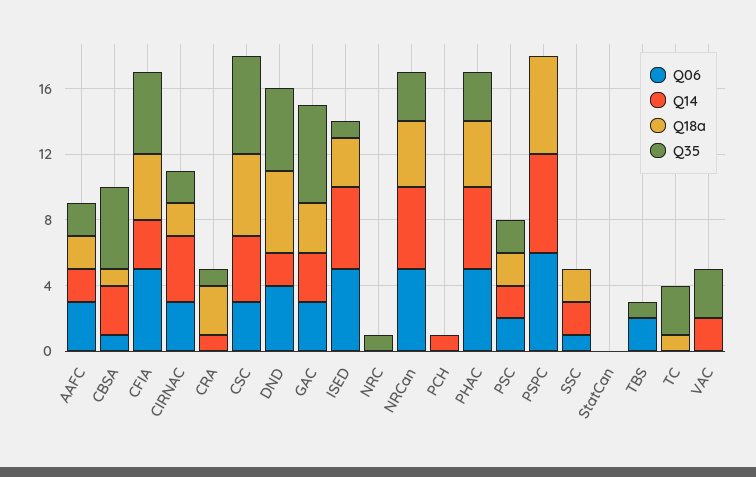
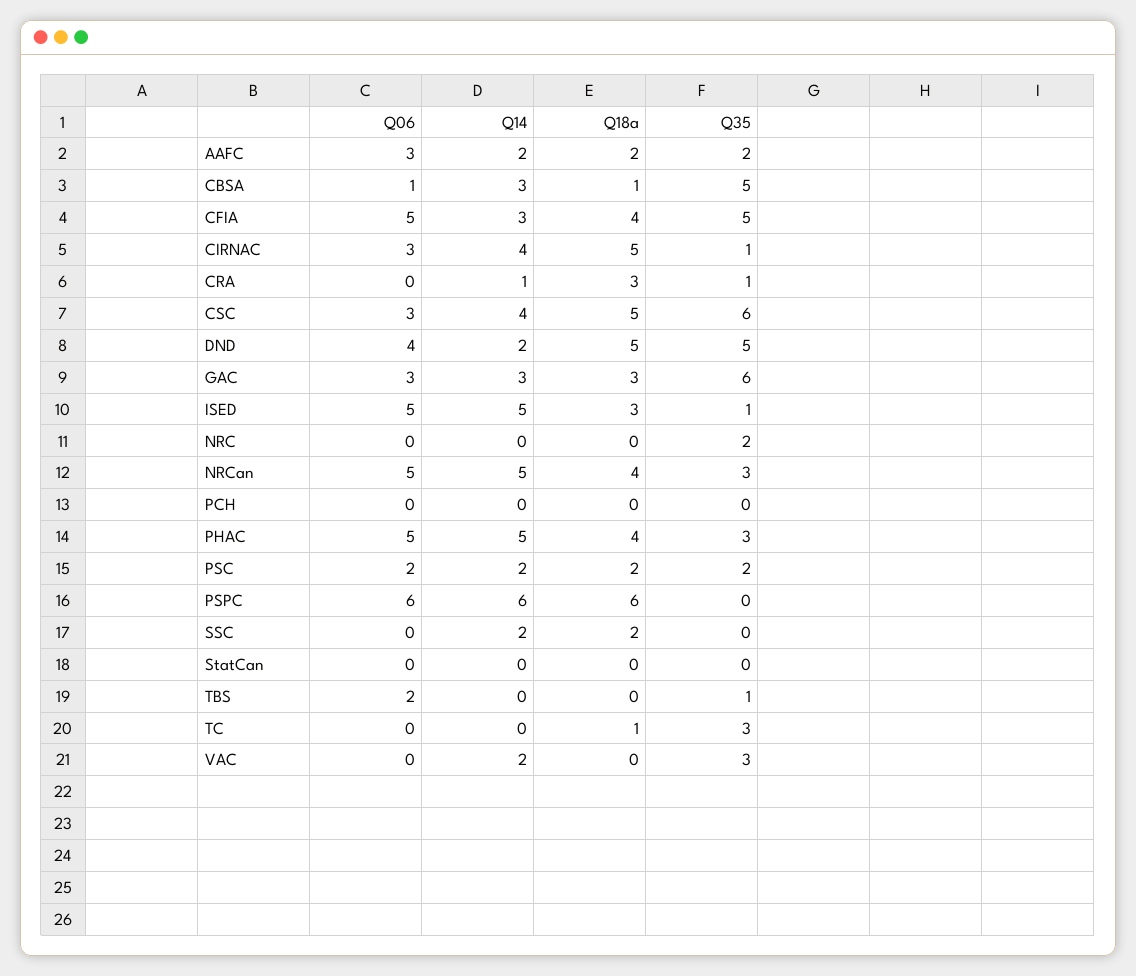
  {
    "Q06": {
      "AAFC": 3,
      "CBSA": 1,
      "CFIA": 5,
      "CIRNAC": 3,
      "CRA": 0,
      "CSC": 3,
      "DND": 4,
      "GAC": 3,
      "ISED": 5,
      "NRC": 0,
      "NRCan": 5,
      "PCH": 0,
      "PHAC": 5,
      "PSC": 2,
      "PSPC": 6,
-     "SSC": 1,
+     "SSC": 0,
      "StatCan": 0,
      "TBS": 2,
      "TC": 0,
      "VAC": 0
    },
    "Q14": {
      "AAFC": 2,
      "CBSA": 3,
      "CFIA": 3,
      "CIRNAC": 4,
      "CRA": 1,
      "CSC": 4,
      "DND": 2,
      "GAC": 3,
      "ISED": 5,
      "NRC": 0,
      "NRCan": 5,
-     "PCH": 1,
+     "PCH": 0,
      "PHAC": 5,
      "PSC": 2,
      "PSPC": 6,
      "SSC": 2,
      "StatCan": 0,
      "TBS": 0,
      "TC": 0,
      "VAC": 2
    },
    "Q18a": {
      "AAFC": 2,
      "CBSA": 1,
      "CFIA": 4,
-     "CIRNAC": 2,
+     "CIRNAC": 5,
      "CRA": 3,
      "CSC": 5,
      "DND": 5,
      "GAC": 3,
      "ISED": 3,
      "NRC": 0,
      "NRCan": 4,
      "PCH": 0,
      "PHAC": 4,
      "PSC": 2,
      "PSPC": 6,
      "SSC": 2,
      "StatCan": 0,
      "TBS": 0,
      "TC": 1,
      "VAC": 0
    },
    "Q35": {
      "AAFC": 2,
      "CBSA": 5,
      "CFIA": 5,
-     "CIRNAC": 2,
+     "CIRNAC": 1,
      "CRA": 1,
      "CSC": 6,
      "DND": 5,
      "GAC": 6,
      "ISED": 1,
-     "NRC": 1,
+     "NRC": 2,
      "NRCan": 3,
      "PCH": 0,
      "PHAC": 3,
      "PSC": 2,
      "PSPC": 0,
      "SSC": 0,
      "StatCan": 0,
      "TBS": 1,
      "TC": 3,
      "VAC": 3
    }
  }

